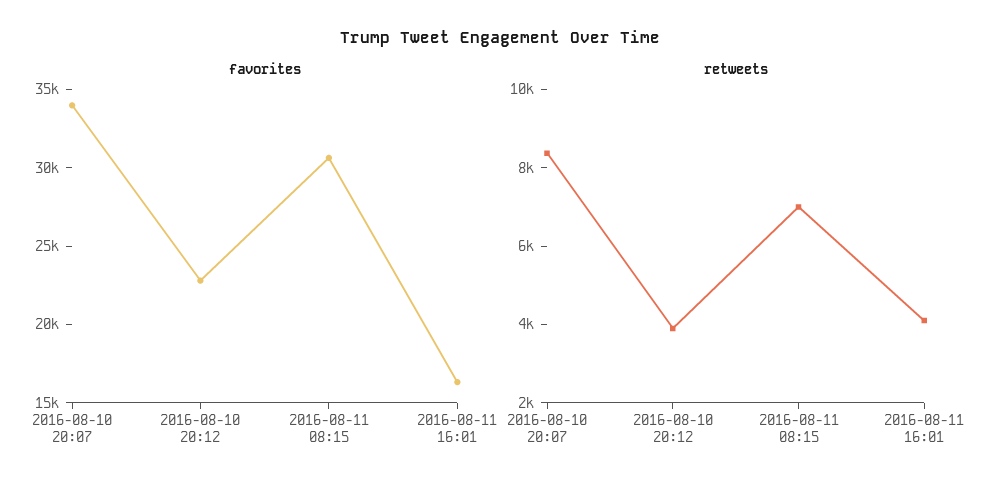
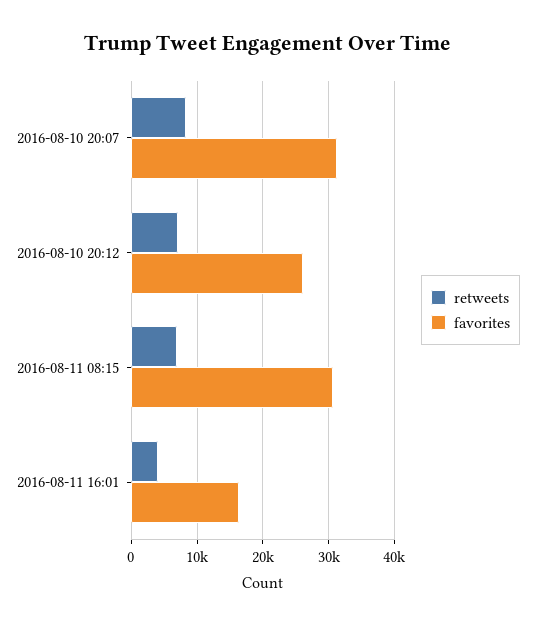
  {
    "favorites": {
-     "2016-08-10 20:07": 34000,
+     "2016-08-10 20:07": 31000,
-     "2016-08-10 20:12": 23000,
+     "2016-08-10 20:12": 26000,
      "2016-08-11 08:15": 31000,
      "2016-08-11 16:01": 16000
    },
    "retweets": {
      "2016-08-10 20:07": 8500,
-     "2016-08-10 20:12": 4000,
+     "2016-08-10 20:12": 7000,
      "2016-08-11 08:15": 7000,
      "2016-08-11 16:01": 4000
    }
  }

